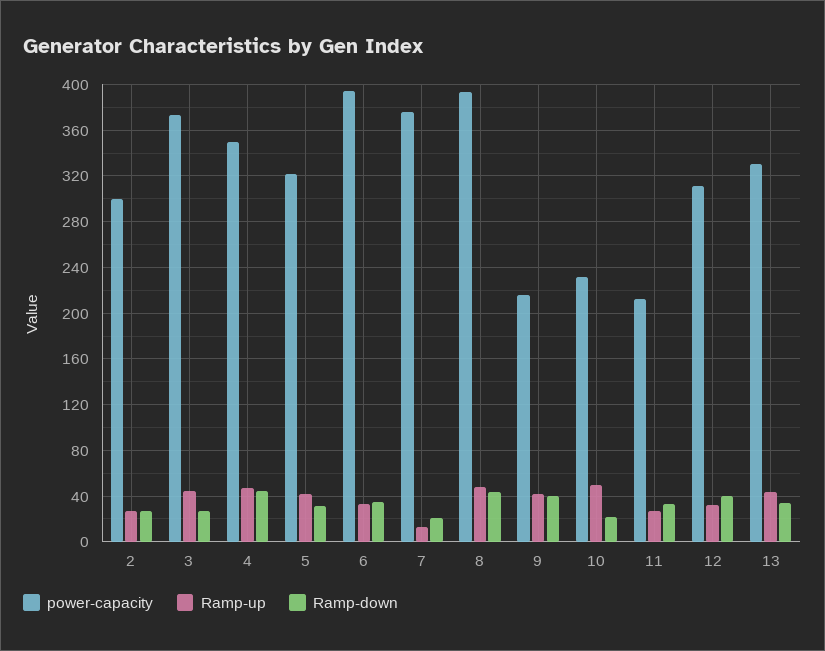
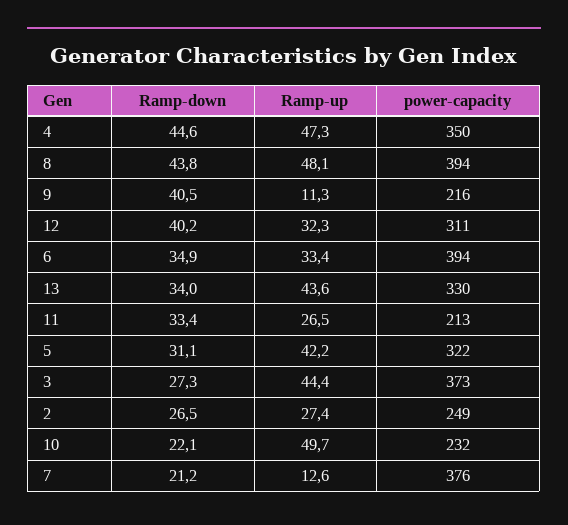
  {
    "power-capacity": {
-     "2": 300,
+     "2": 249,
      "3": 373,
      "4": 350,
      "5": 322,
      "6": 394,
      "7": 376,
      "8": 394,
      "9": 216,
      "10": 232,
      "11": 213,
      "12": 311,
      "13": 330
    },
    "Ramp-up": {
      "2": 27.4,
      "3": 44.4,
      "4": 47.3,
      "5": 42.2,
      "6": 33.4,
      "7": 12.6,
      "8": 48.1,
-     "9": 40,
+     "9": 11.3,
      "10": 49.7,
      "11": 26.5,
      "12": 32.3,
      "13": 43.6
    },
    "Ramp-down": {
      "2": 26.5,
      "3": 27.3,
      "4": 44.6,
      "5": 31.1,
      "6": 34.9,
      "7": 21.2,
      "8": 43.8,
      "9": 40.5,
      "10": 22.1,
      "11": 33.4,
      "12": 40.2,
      "13": 34
    }
  }

